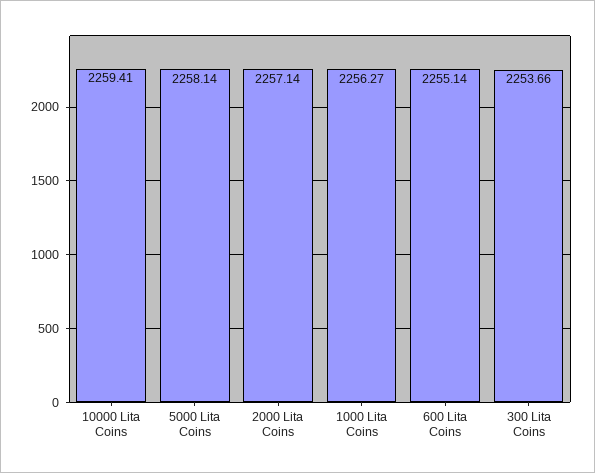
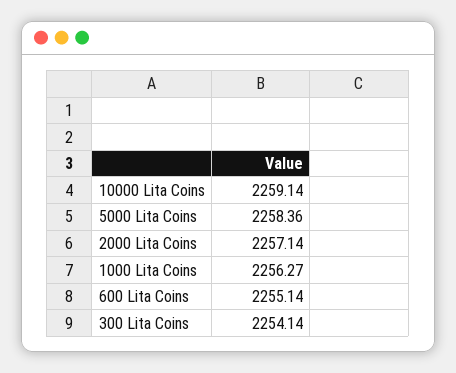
  {
-   "10000 Lita Coins": 2259.41,
+   "10000 Lita Coins": 2259.14,
-   "5000 Lita Coins": 2258.14,
+   "5000 Lita Coins": 2258.36,
    "2000 Lita Coins": 2257.14,
    "1000 Lita Coins": 2256.27,
    "600 Lita Coins": 2255.14,
-   "300 Lita Coins": 2253.66
+   "300 Lita Coins": 2254.14
  }

